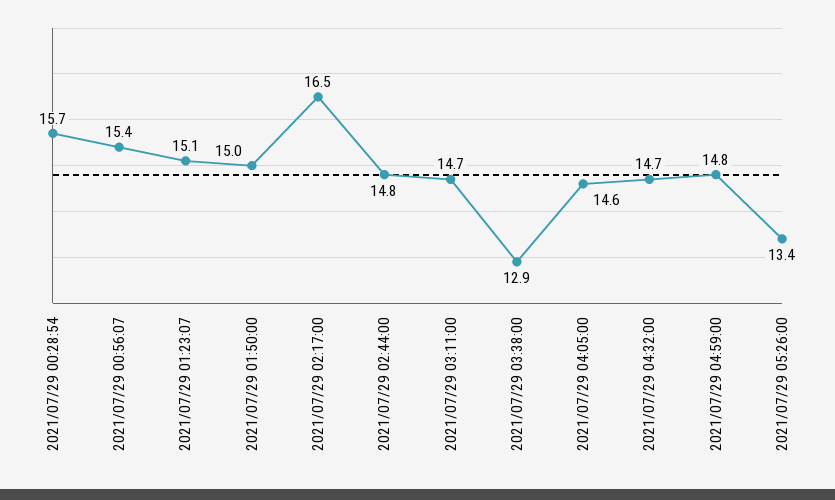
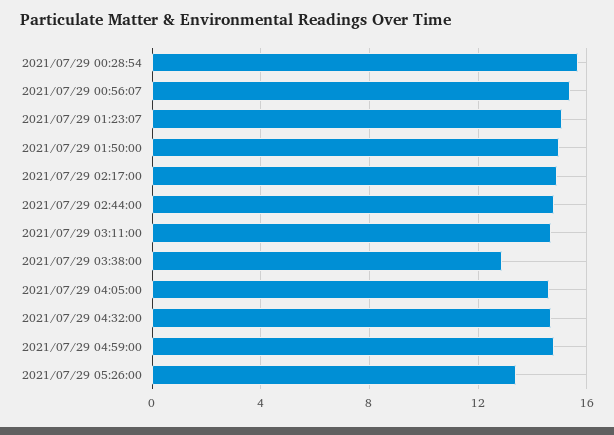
  {
    "2021/07/29 00:28:54": 15.7,
    "2021/07/29 00:56:07": 15.4,
    "2021/07/29 01:23:07": 15.1,
    "2021/07/29 01:50:00": 15,
-   "2021/07/29 02:17:00": 16.5,
+   "2021/07/29 02:17:00": 15,
    "2021/07/29 02:44:00": 14.8,
    "2021/07/29 03:11:00": 14.7,
    "2021/07/29 03:38:00": 12.9,
    "2021/07/29 04:05:00": 14.6,
    "2021/07/29 04:32:00": 14.7,
    "2021/07/29 04:59:00": 14.8,
    "2021/07/29 05:26:00": 13.4
  }

